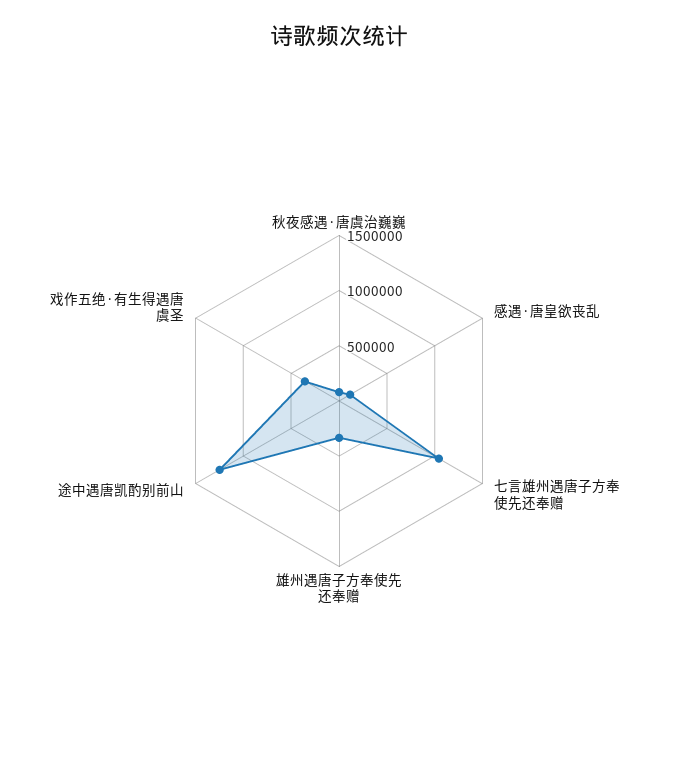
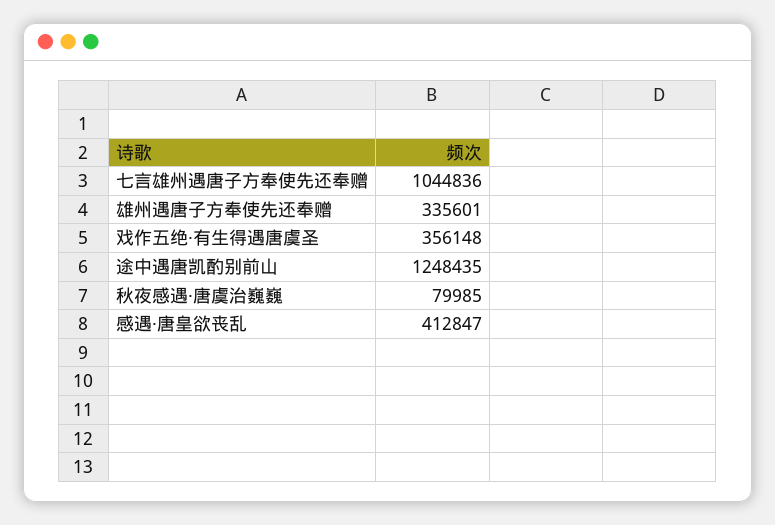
  {
    "秋夜感遇·唐虞治巍巍": 79985,
-   "感遇·唐皇欲丧乱": 100000,
+   "感遇·唐皇欲丧乱": 412847,
    "七言雄州遇唐子方奉使先还奉赠": 1044836,
    "雄州遇唐子方奉使先还奉赠": 335601,
    "途中遇唐凯酌别前山": 1248435,
    "戏作五绝·有生得遇唐虞圣": 356148
  }

